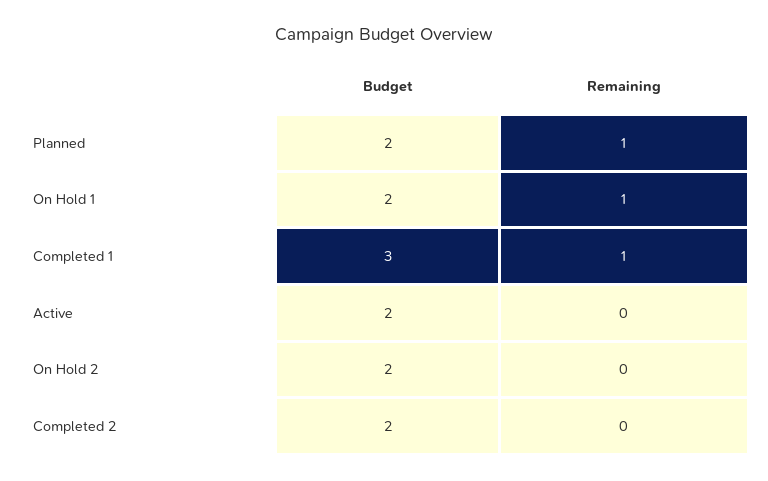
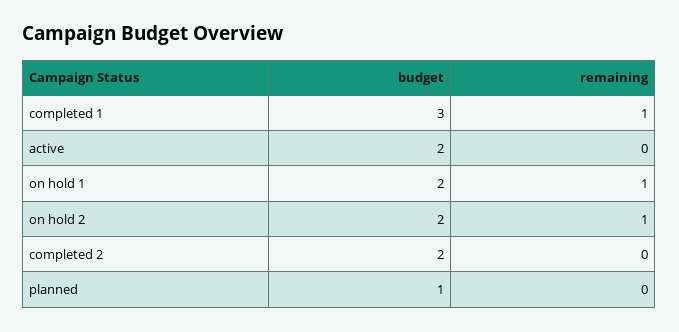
  {
    "Budget": {
-     "Planned": 2,
+     "Planned": 1,
      "On Hold 1": 2,
      "Completed 1": 3,
      "Active": 2,
      "On Hold 2": 2,
      "Completed 2": 2
    },
    "Remaining": {
-     "Planned": 1,
+     "Planned": 0,
      "On Hold 1": 1,
      "Completed 1": 1,
      "Active": 0,
-     "On Hold 2": 0,
+     "On Hold 2": 1,
      "Completed 2": 0
    }
  }

